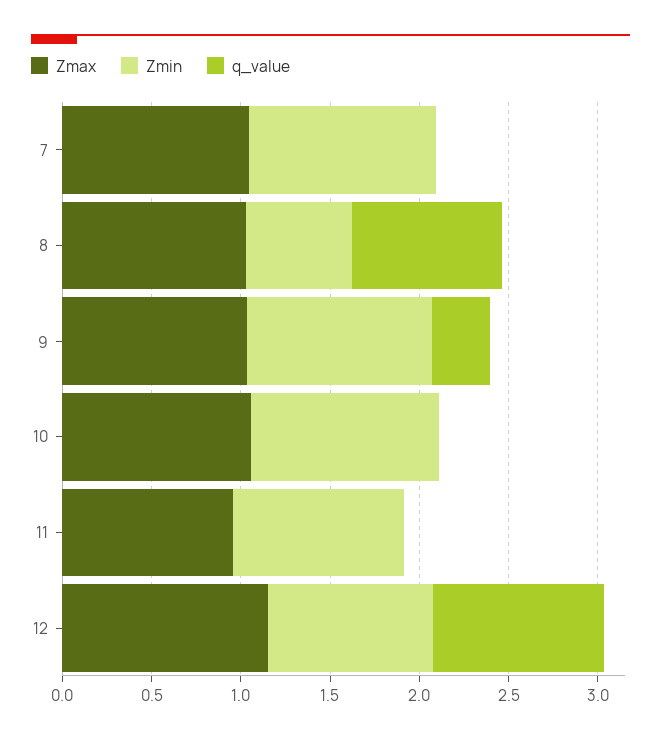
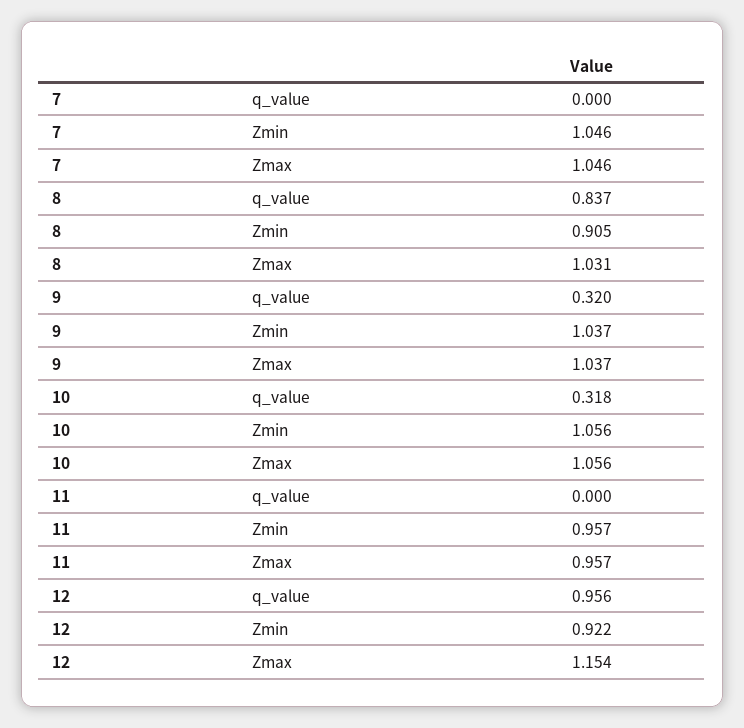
  {
    "Zmax": {
      "7": 1.046,
      "8": 1.031,
      "9": 1.037,
      "10": 1.056,
      "11": 0.957,
      "12": 1.154
    },
    "Zmin": {
      "7": 1.046,
-     "8": 0.6,
+     "8": 0.905,
      "9": 1.037,
      "10": 1.056,
      "11": 0.957,
      "12": 0.922
    },
    "q_value": {
      "7": 0,
      "8": 0.837,
      "9": 0.32,
-     "10": 0,
+     "10": 0.318,
      "11": 0,
      "12": 0.956
    }
  }

